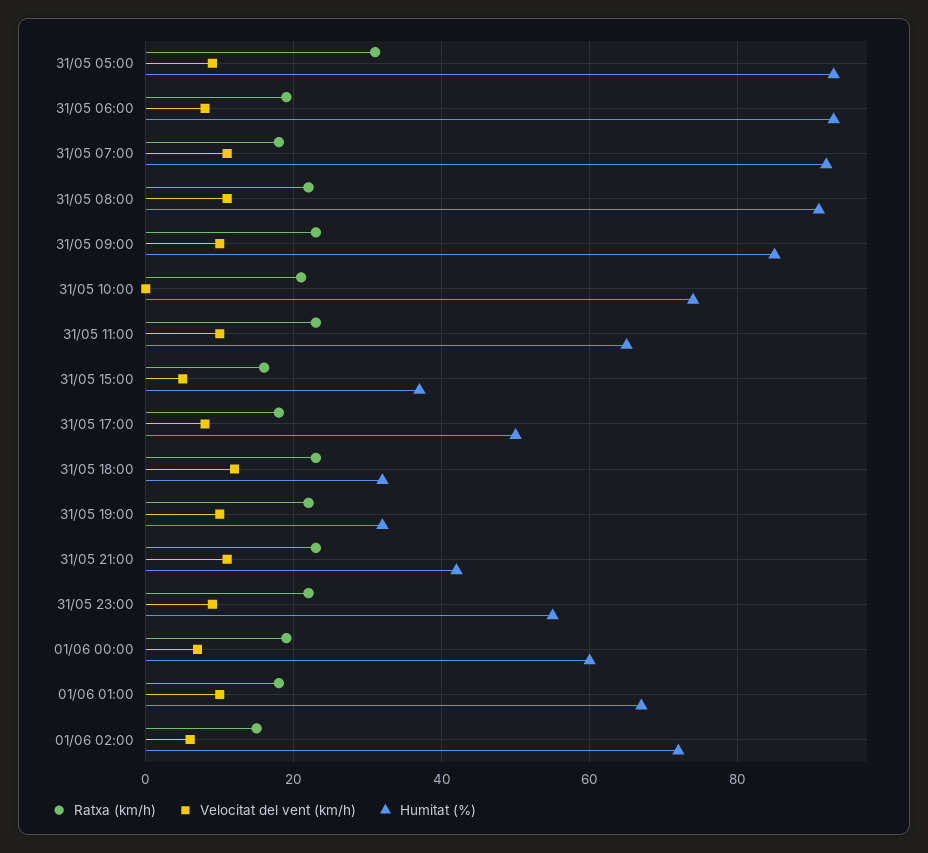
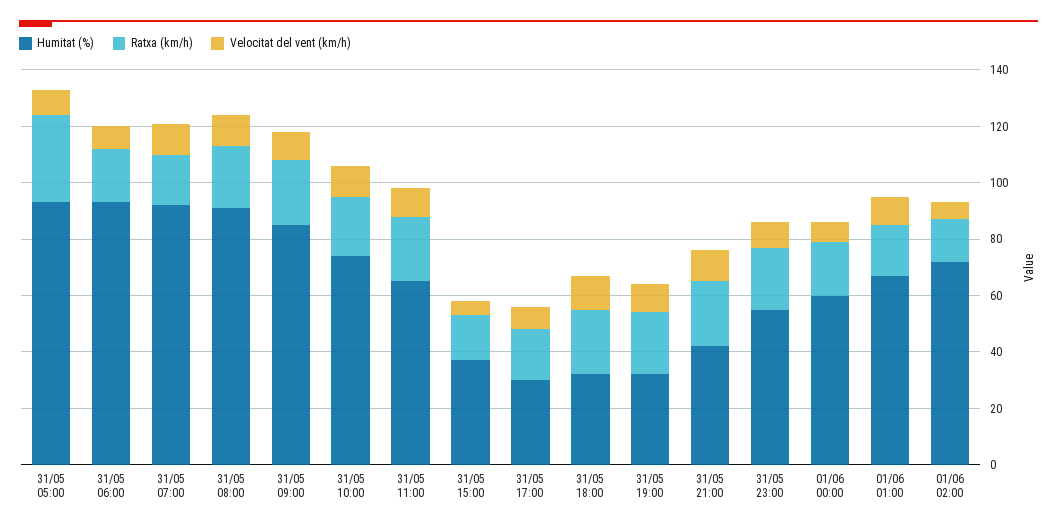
  {
    "Ratxa (km/h)": {
      "31/05 05:00": 30,
      "31/05 06:00": 20,
      "31/05 07:00": 20,
      "31/05 08:00": 20,
      "31/05 09:00": 25,
      "31/05 10:00": 20,
      "31/05 11:00": 25,
      "31/05 15:00": 15,
      "31/05 17:00": 20,
      "31/05 18:00": 25,
      "31/05 19:00": 20,
      "31/05 21:00": 25,
      "31/05 23:00": 20,
      "01/06 00:00": 20,
      "01/06 01:00": 20,
      "01/06 02:00": 15
    },
    "Velocitat del vent (km/h)": {
      "31/05 05:00": 10,
      "31/05 06:00": 10,
      "31/05 07:00": 10,
      "31/05 08:00": 10,
      "31/05 09:00": 10,
-     "31/05 10:00": 0,
+     "31/05 10:00": 10,
      "31/05 11:00": 10,
      "31/05 15:00": 5,
      "31/05 17:00": 10,
      "31/05 18:00": 10,
      "31/05 19:00": 10,
      "31/05 21:00": 10,
      "31/05 23:00": 10,
      "01/06 00:00": 5,
      "01/06 01:00": 10,
      "01/06 02:00": 5
    },
    "Humitat (%)": {
      "31/05 05:00": 95,
      "31/05 06:00": 95,
      "31/05 07:00": 90,
      "31/05 08:00": 90,
      "31/05 09:00": 85,
      "31/05 10:00": 75,
      "31/05 11:00": 65,
      "31/05 15:00": 35,
-     "31/05 17:00": 50,
+     "31/05 17:00": 30,
      "31/05 18:00": 30,
      "31/05 19:00": 30,
      "31/05 21:00": 40,
      "31/05 23:00": 55,
      "01/06 00:00": 60,
      "01/06 01:00": 65,
      "01/06 02:00": 70
    }
  }

